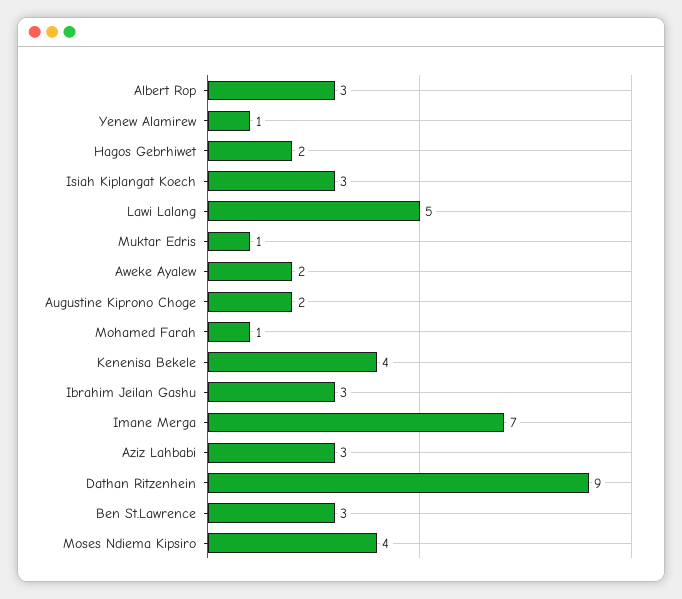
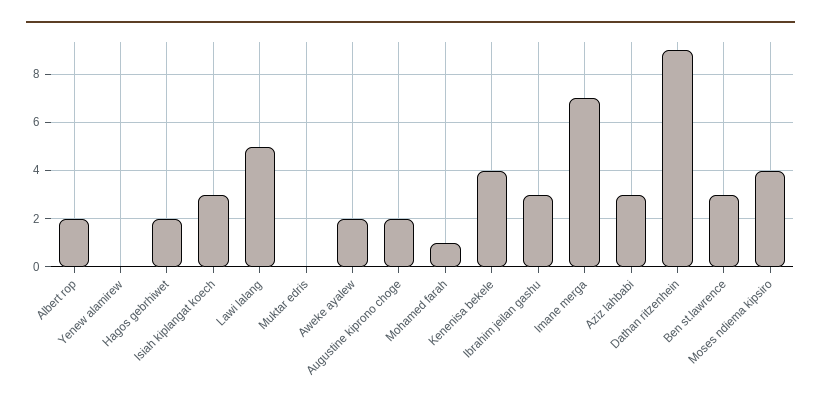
  {
-   "Albert Rop": 3,
+   "Albert Rop": 2,
-   "Yenew Alamirew": 1,
+   "Yenew Alamirew": 0,
    "Hagos Gebrhiwet": 2,
    "Isiah Kiplangat Koech": 3,
    "Lawi Lalang": 5,
-   "Muktar Edris": 1,
+   "Muktar Edris": 0,
    "Aweke Ayalew": 2,
    "Augustine Kiprono Choge": 2,
    "Mohamed Farah": 1,
    "Kenenisa Bekele": 4,
    "Ibrahim Jeilan Gashu": 3,
    "Imane Merga": 7,
    "Aziz Lahbabi": 3,
    "Dathan Ritzenhein": 9,
    "Ben St.Lawrence": 3,
    "Moses Ndiema Kipsiro": 4
  }

